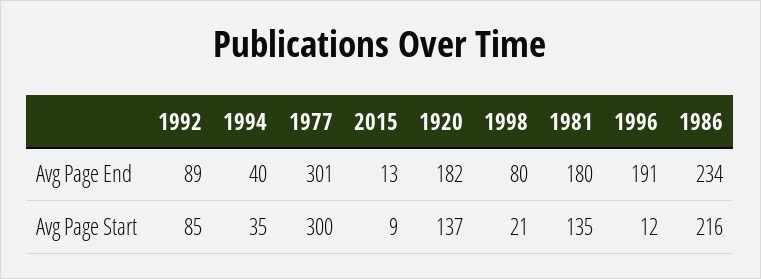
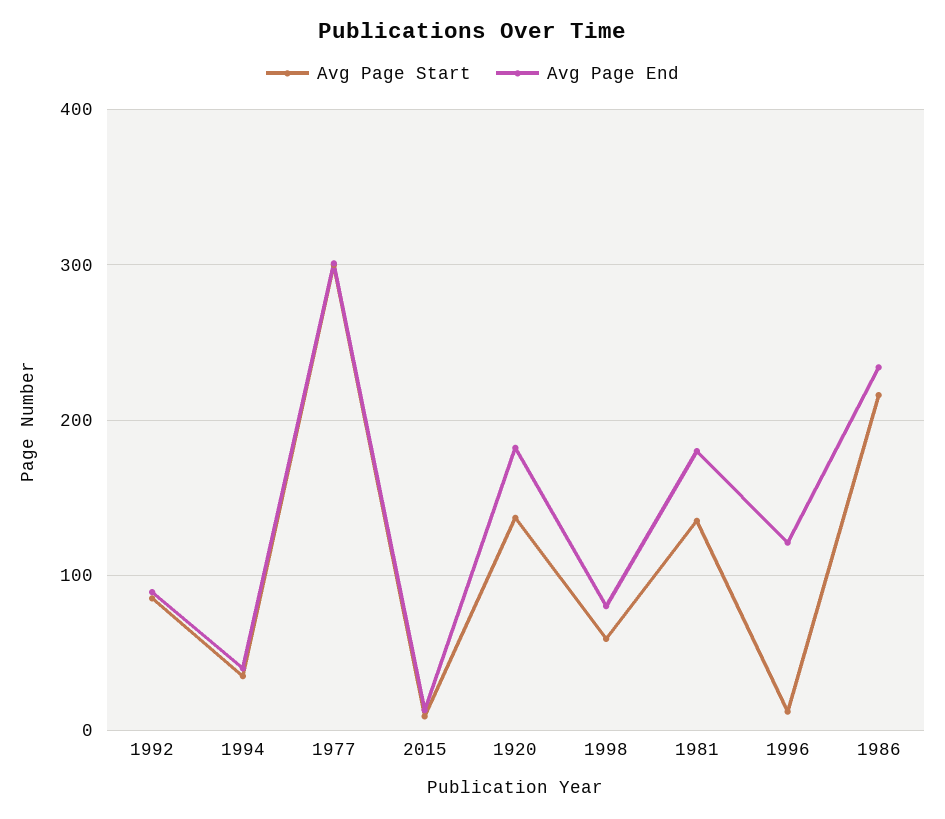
  {
    "Avg Page End": {
      "1992": 89,
      "1994": 40,
      "1977": 301,
      "2015": 13,
      "1920": 182,
      "1998": 80,
      "1981": 180,
-     "1996": 191,
+     "1996": 120,
      "1986": 234
    },
    "Avg Page Start": {
      "1992": 85,
      "1994": 35,
      "1977": 300,
      "2015": 9,
      "1920": 137,
-     "1998": 21,
+     "1998": 60,
      "1981": 135,
      "1996": 12,
      "1986": 216
    }
  }

